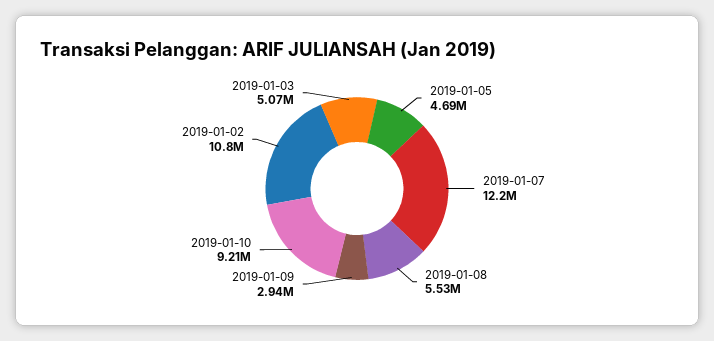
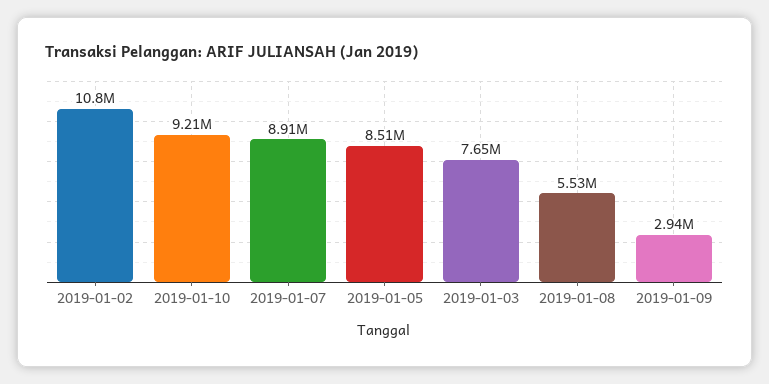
  {
-   "2019-01-05": 4690000,
+   "2019-01-05": 8510000,
-   "2019-01-07": 12200000,
+   "2019-01-07": 8910000,
    "2019-01-08": 5530000,
    "2019-01-09": 2940000,
    "2019-01-10": 9210000,
    "2019-01-02": 10800000,
-   "2019-01-03": 5070000
+   "2019-01-03": 7650000
  }

